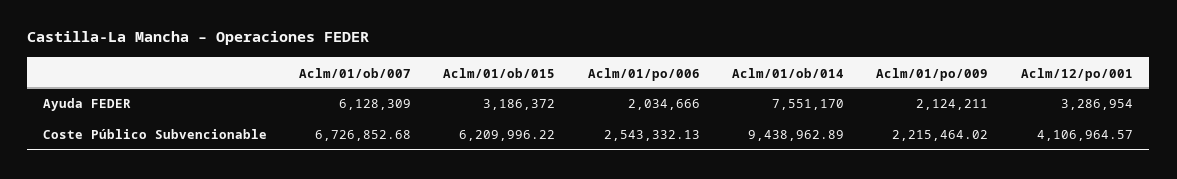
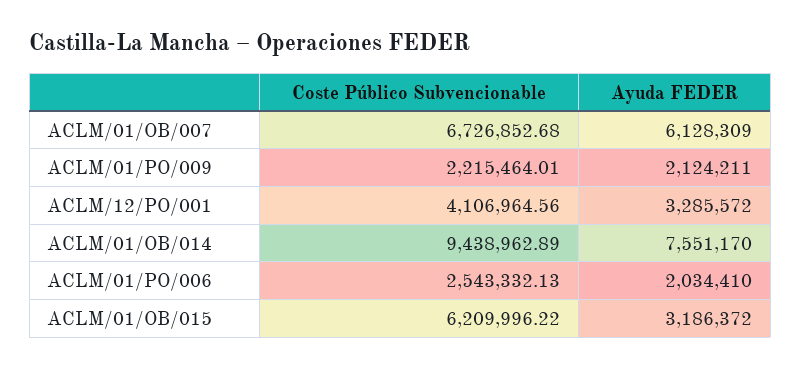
  {
    "Aclm/01/ob/007": {
      "Ayuda FEDER": 6128309,
      "Coste Público Subvencionable": 6726852.68
    },
    "Aclm/01/ob/015": {
      "Ayuda FEDER": 3186372,
      "Coste Público Subvencionable": 6209996.22
    },
    "Aclm/01/po/006": {
-     "Ayuda FEDER": 2034666,
+     "Ayuda FEDER": 2034410,
      "Coste Público Subvencionable": 2543332.13
    },
    "Aclm/01/ob/014": {
      "Ayuda FEDER": 7551170,
      "Coste Público Subvencionable": 9438962.89
    },
    "Aclm/01/po/009": {
      "Ayuda FEDER": 2124211,
-     "Coste Público Subvencionable": 2215464.02
+     "Coste Público Subvencionable": 2215464.01
    },
    "Aclm/12/po/001": {
-     "Ayuda FEDER": 3286954,
+     "Ayuda FEDER": 3285572,
-     "Coste Público Subvencionable": 4106964.57
+     "Coste Público Subvencionable": 4106964.56
    }
  }

